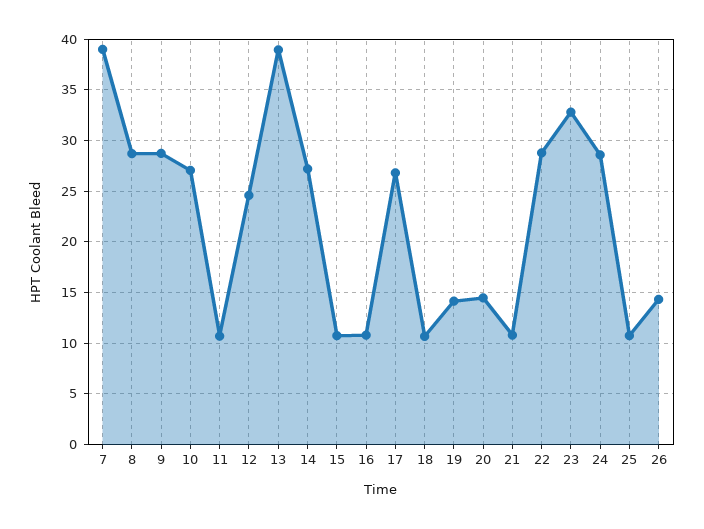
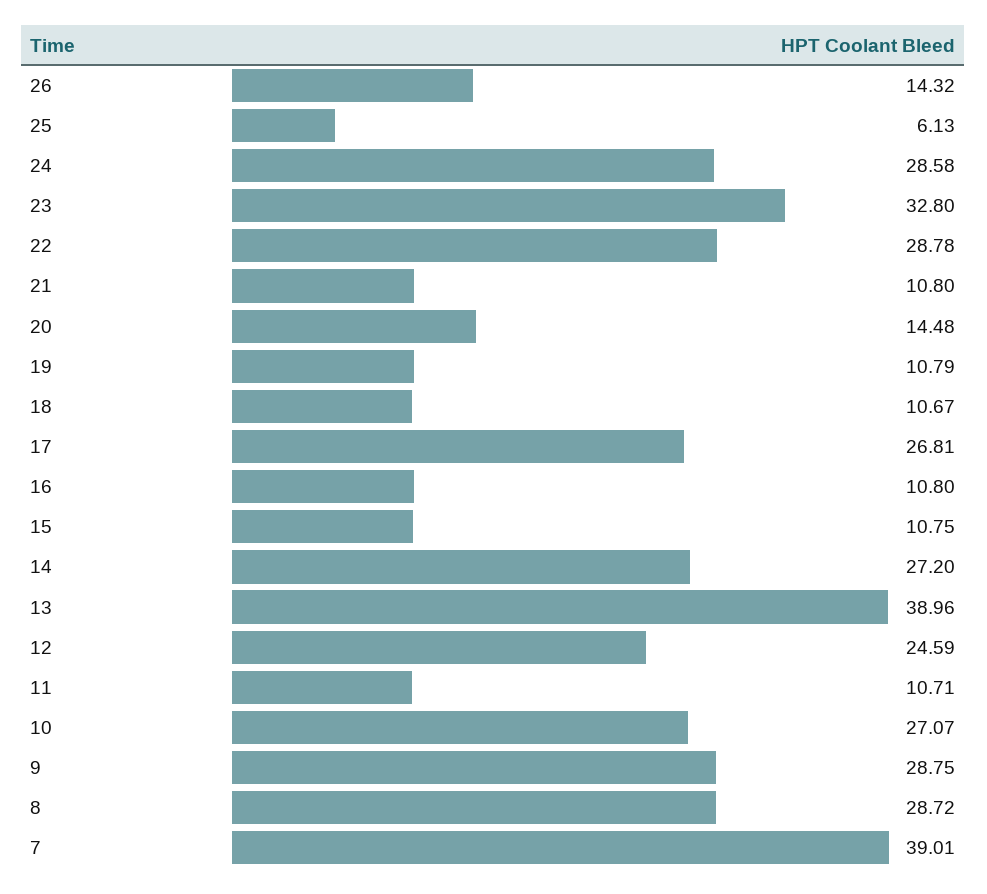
  {
    "7": 39.01,
    "8": 28.72,
    "9": 28.75,
    "10": 27.07,
    "11": 10.71,
    "12": 24.59,
    "13": 38.96,
    "14": 27.2,
    "15": 10.75,
    "16": 10.8,
    "17": 26.81,
    "18": 10.67,
-   "19": 14,
+   "19": 10.79,
    "20": 14.48,
    "21": 10.8,
    "22": 28.78,
    "23": 32.8,
    "24": 28.58,
-   "25": 11,
+   "25": 6.13,
    "26": 14.32
  }

